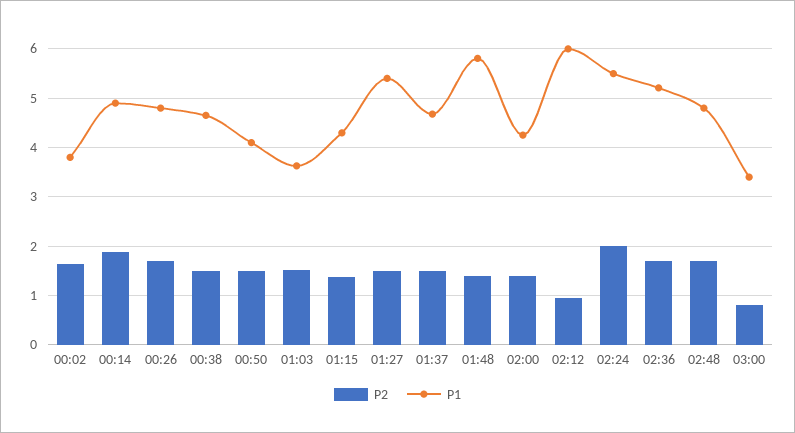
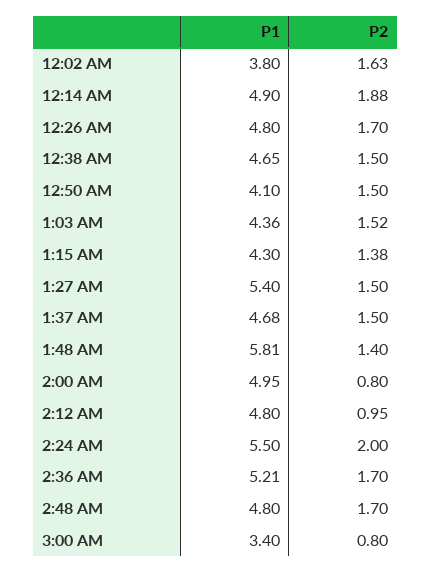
  {
    "P2": {
      "00:02": 1.63,
      "00:14": 1.88,
      "00:26": 1.7,
      "00:38": 1.5,
      "00:50": 1.5,
      "01:03": 1.52,
      "01:15": 1.38,
      "01:27": 1.5,
      "01:37": 1.5,
      "01:48": 1.4,
-     "02:00": 1.4,
+     "02:00": 0.8,
      "02:12": 0.95,
      "02:24": 2,
      "02:36": 1.7,
      "02:48": 1.7,
      "03:00": 0.8
    },
    "P1": {
      "00:02": 3.8,
      "00:14": 4.9,
      "00:26": 4.8,
      "00:38": 4.65,
      "00:50": 4.1,
-     "01:03": 3.6,
+     "01:03": 4.36,
      "01:15": 4.3,
      "01:27": 5.4,
      "01:37": 4.68,
      "01:48": 5.81,
-     "02:00": 4.2,
+     "02:00": 4.95,
-     "02:12": 6,
+     "02:12": 4.8,
      "02:24": 5.5,
      "02:36": 5.21,
      "02:48": 4.8,
      "03:00": 3.4
    }
  }

